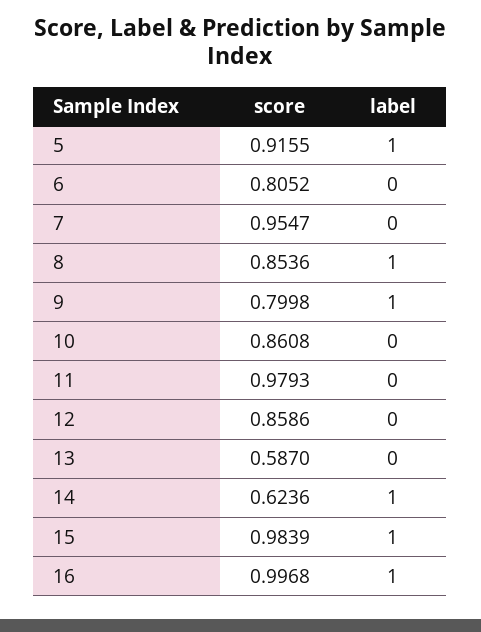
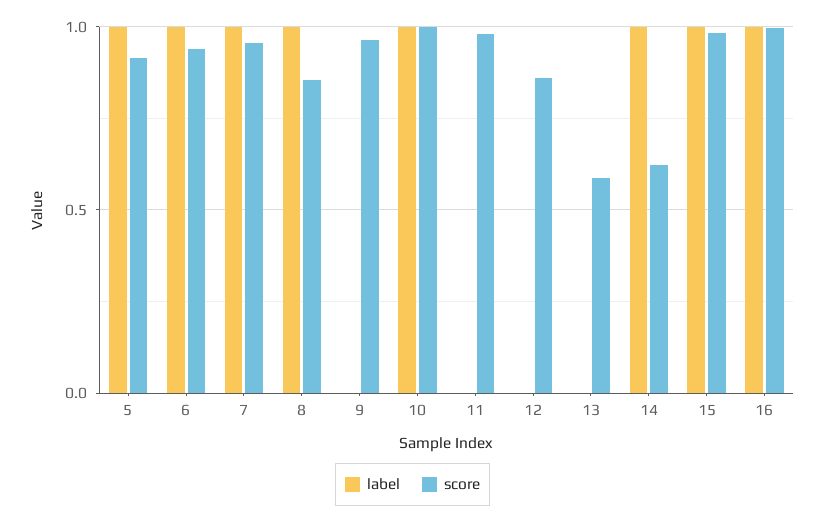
  {
    "score": {
      "5": 0.9155,
-     "6": 0.8052,
+     "6": 0.95,
      "7": 0.9547,
      "8": 0.8536,
-     "9": 0.7998,
+     "9": 0.95,
-     "10": 0.8608,
+     "10": 1,
      "11": 0.9793,
      "12": 0.8586,
      "13": 0.587,
      "14": 0.6236,
      "15": 0.9839,
      "16": 0.9968
    },
    "label": {
      "5": 1,
-     "6": 0,
+     "6": 1,
-     "7": 0,
+     "7": 1,
      "8": 1,
-     "9": 1,
+     "9": 0,
-     "10": 0,
+     "10": 1,
      "11": 0,
      "12": 0,
      "13": 0,
      "14": 1,
      "15": 1,
      "16": 1
    }
  }

